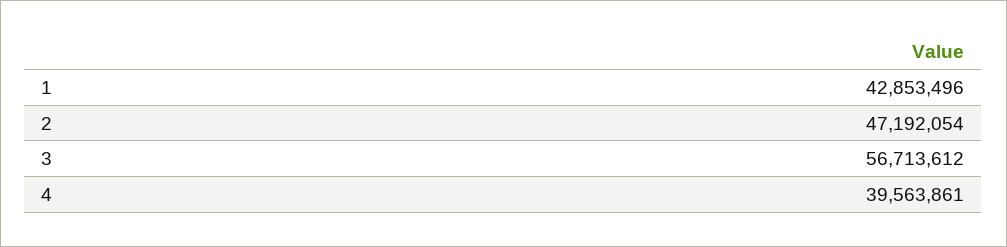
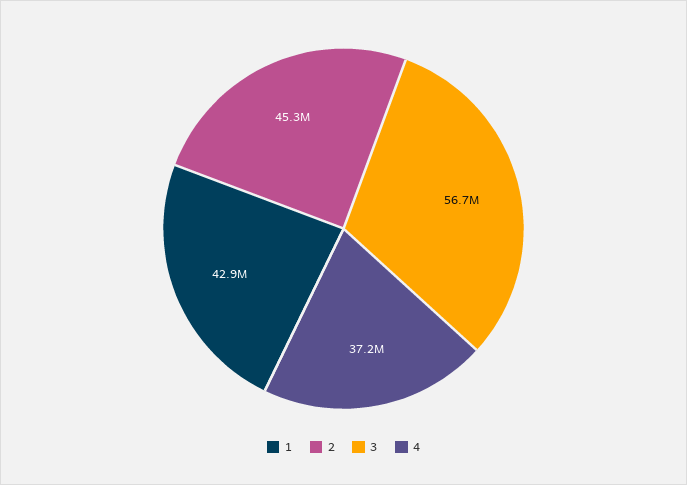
  {
    "1": 42853496,
-   "2": 47192054,
+   "2": 45300000,
    "3": 56713612,
-   "4": 39563861
+   "4": 37200000
  }

